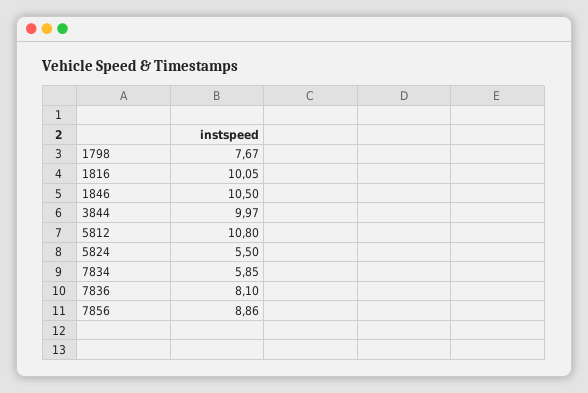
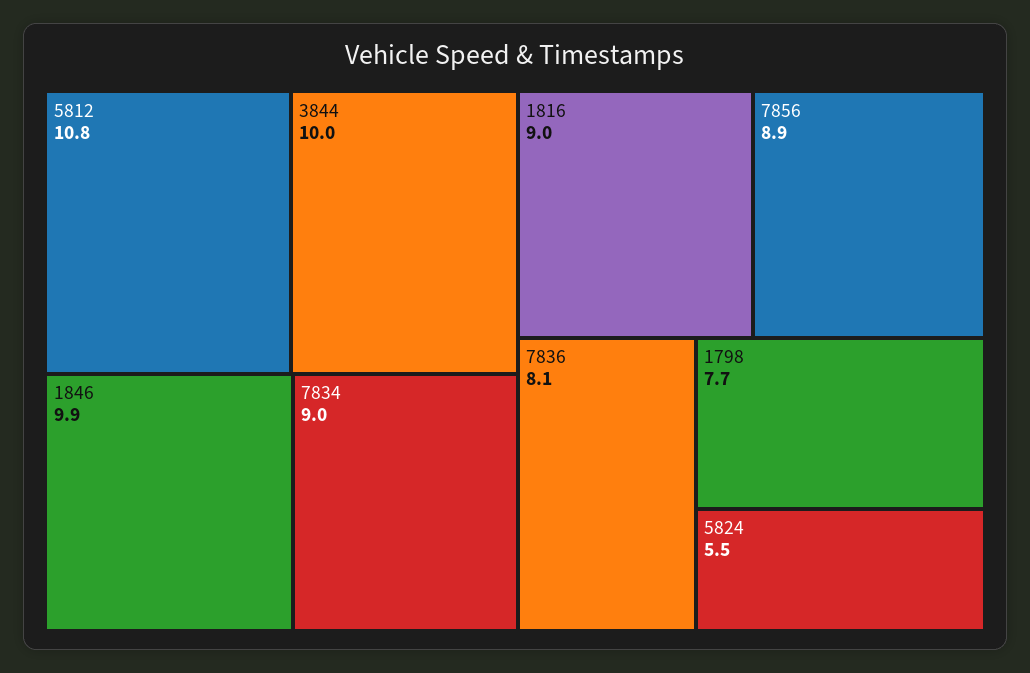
  {
    "1798": 7.67,
-   "1816": 10.05,
+   "1816": 9,
-   "1846": 10.5,
+   "1846": 9.9,
    "3844": 9.97,
    "5812": 10.8,
    "5824": 5.5,
-   "7834": 5.85,
+   "7834": 9,
    "7836": 8.1,
    "7856": 8.86
  }

